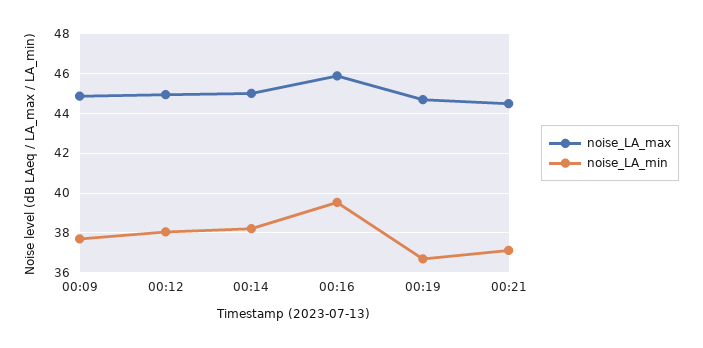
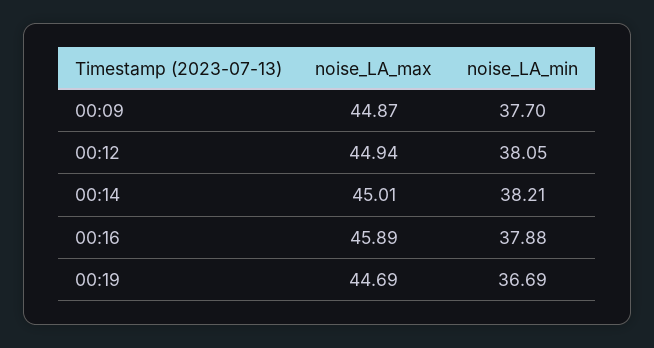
  {
    "noise_LA_max": {
      "00:09": 44.87,
      "00:12": 44.94,
      "00:14": 45.01,
      "00:16": 45.89,
-     "00:19": 44.69,
+     "00:19": 44.69
-     "00:21": 44.5
    },
    "noise_LA_min": {
      "00:09": 37.7,
      "00:12": 38.05,
      "00:14": 38.21,
-     "00:16": 39.5,
+     "00:16": 37.88,
-     "00:19": 36.69,
+     "00:19": 36.69
-     "00:21": 37
    }
  }

